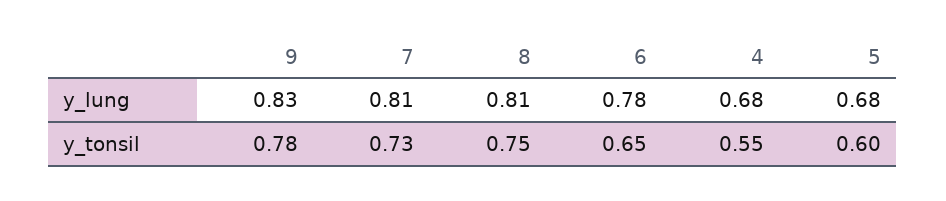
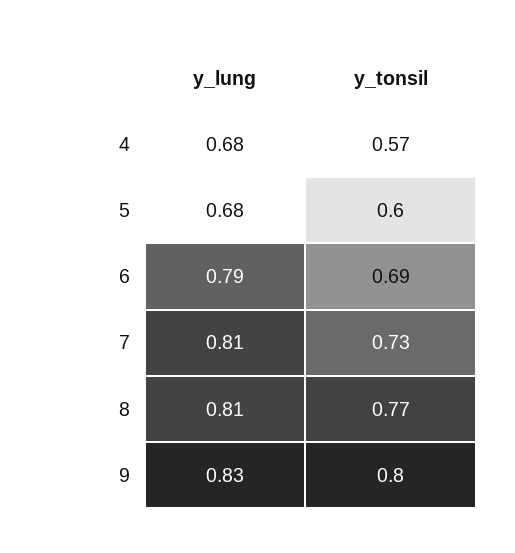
  {
    "9": {
      "y_lung": 0.83,
-     "y_tonsil": 0.78
+     "y_tonsil": 0.8
    },
    "7": {
      "y_lung": 0.81,
      "y_tonsil": 0.73
    },
    "8": {
      "y_lung": 0.81,
-     "y_tonsil": 0.75
+     "y_tonsil": 0.77
    },
    "6": {
-     "y_lung": 0.78,
+     "y_lung": 0.79,
-     "y_tonsil": 0.65
+     "y_tonsil": 0.69
    },
    "4": {
      "y_lung": 0.68,
-     "y_tonsil": 0.55
+     "y_tonsil": 0.57
    },
    "5": {
      "y_lung": 0.68,
      "y_tonsil": 0.6
    }
  }

